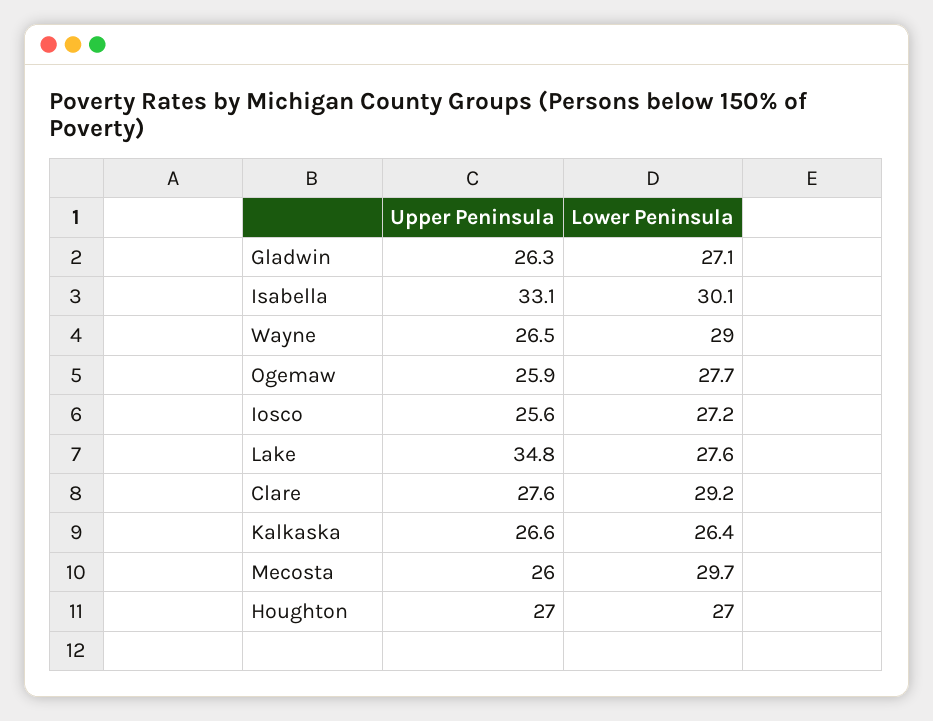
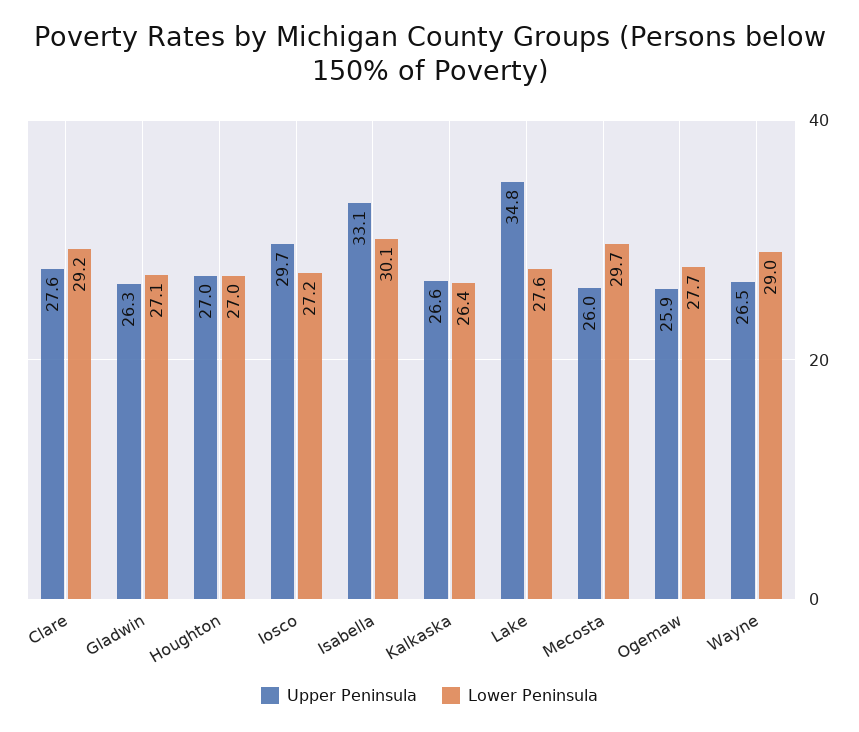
  {
    "Upper Peninsula": {
      "Gladwin": 26.3,
      "Isabella": 33.1,
      "Wayne": 26.5,
      "Ogemaw": 25.9,
-     "Iosco": 25.6,
+     "Iosco": 29.7,
      "Lake": 34.8,
      "Clare": 27.6,
      "Kalkaska": 26.6,
      "Mecosta": 26,
      "Houghton": 27
    },
    "Lower Peninsula": {
      "Gladwin": 27.1,
      "Isabella": 30.1,
      "Wayne": 29,
      "Ogemaw": 27.7,
      "Iosco": 27.2,
      "Lake": 27.6,
      "Clare": 29.2,
      "Kalkaska": 26.4,
      "Mecosta": 29.7,
      "Houghton": 27
    }
  }

